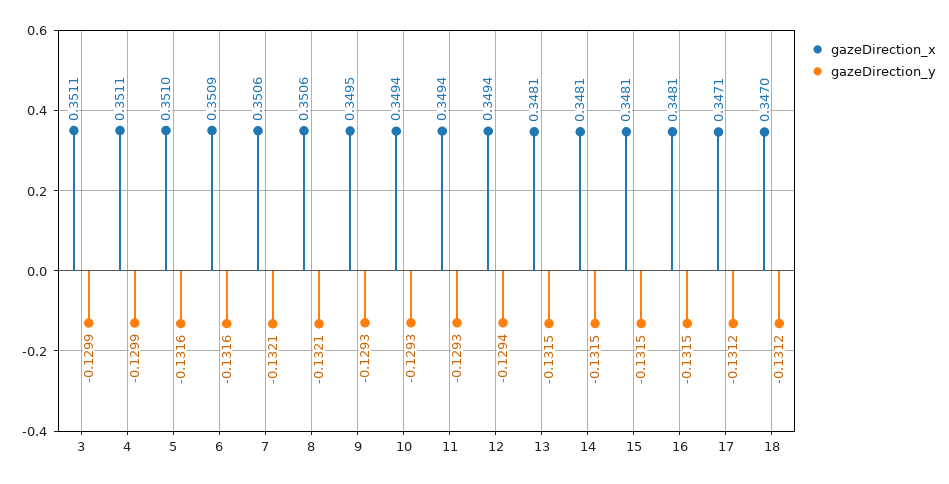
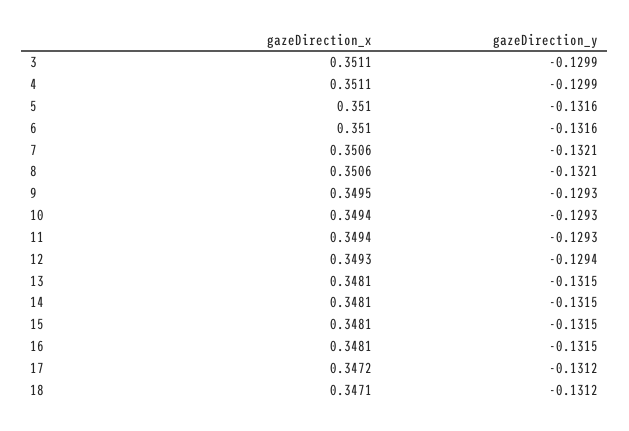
  {
    "gazeDirection_x": {
      "3": 0.3511,
      "4": 0.3511,
      "5": 0.351,
-     "6": 0.3509,
+     "6": 0.351,
      "7": 0.3506,
      "8": 0.3506,
      "9": 0.3495,
      "10": 0.3494,
      "11": 0.3494,
-     "12": 0.3494,
+     "12": 0.3493,
      "13": 0.3481,
      "14": 0.3481,
      "15": 0.3481,
      "16": 0.3481,
-     "17": 0.3471,
+     "17": 0.3472,
-     "18": 0.347
+     "18": 0.3471
    },
    "gazeDirection_y": {
      "3": -0.1299,
      "4": -0.1299,
      "5": -0.1316,
      "6": -0.1316,
      "7": -0.1321,
      "8": -0.1321,
      "9": -0.1293,
      "10": -0.1293,
      "11": -0.1293,
      "12": -0.1294,
      "13": -0.1315,
      "14": -0.1315,
      "15": -0.1315,
      "16": -0.1315,
      "17": -0.1312,
      "18": -0.1312
    }
  }

